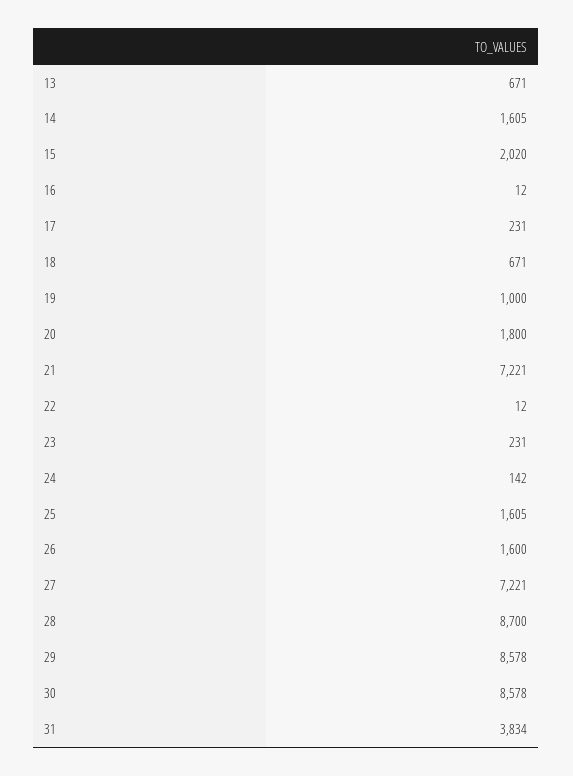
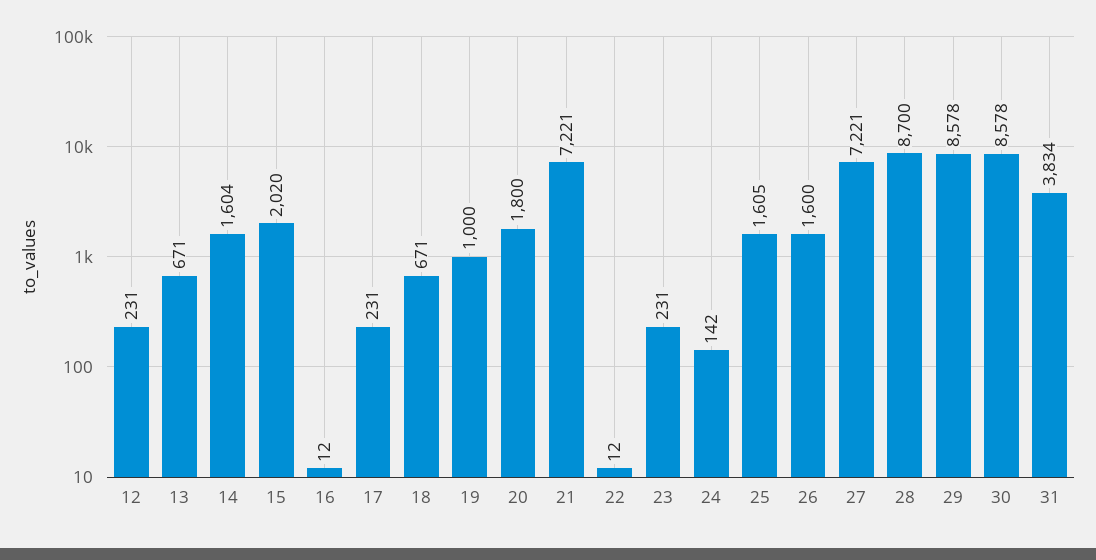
  {
    "13": 671,
-   "14": 1605,
+   "14": 1604,
    "15": 2020,
    "16": 12,
    "17": 231,
    "18": 671,
    "19": 1000,
    "20": 1800,
    "21": 7221,
    "22": 12,
    "23": 231,
    "24": 142,
    "25": 1605,
    "26": 1600,
    "27": 7221,
    "28": 8700,
    "29": 8578,
    "30": 8578,
-   "31": 3834
+   "31": 3834,
+   "12": 231
  }

